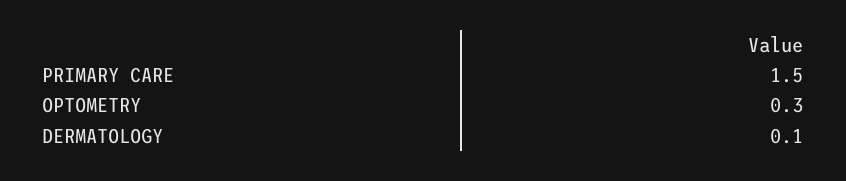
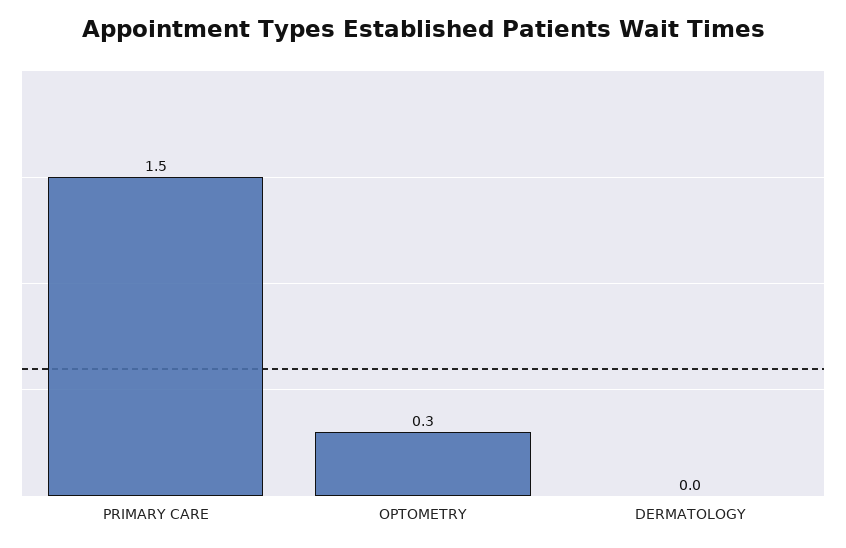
  {
    "PRIMARY CARE": 1.5,
    "OPTOMETRY": 0.3,
-   "DERMATOLOGY": 0.1
+   "DERMATOLOGY": 0
  }

